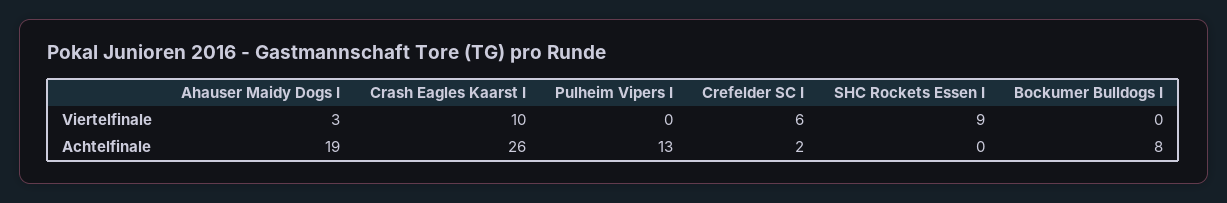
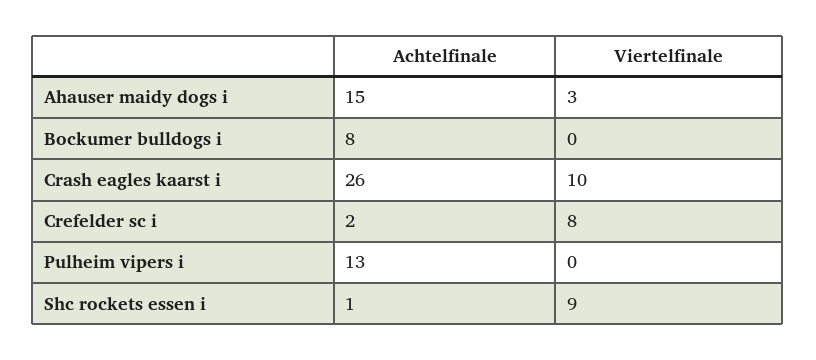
  {
    "Ahauser Maidy Dogs I": {
      "Viertelfinale": 3,
-     "Achtelfinale": 19
+     "Achtelfinale": 15
    },
    "Crash Eagles Kaarst I": {
      "Viertelfinale": 10,
      "Achtelfinale": 26
    },
    "Pulheim Vipers I": {
      "Viertelfinale": 0,
      "Achtelfinale": 13
    },
    "Crefelder SC I": {
-     "Viertelfinale": 6,
+     "Viertelfinale": 8,
      "Achtelfinale": 2
    },
    "SHC Rockets Essen I": {
      "Viertelfinale": 9,
-     "Achtelfinale": 0
+     "Achtelfinale": 1
    },
    "Bockumer Bulldogs I": {
      "Viertelfinale": 0,
      "Achtelfinale": 8
    }
  }

